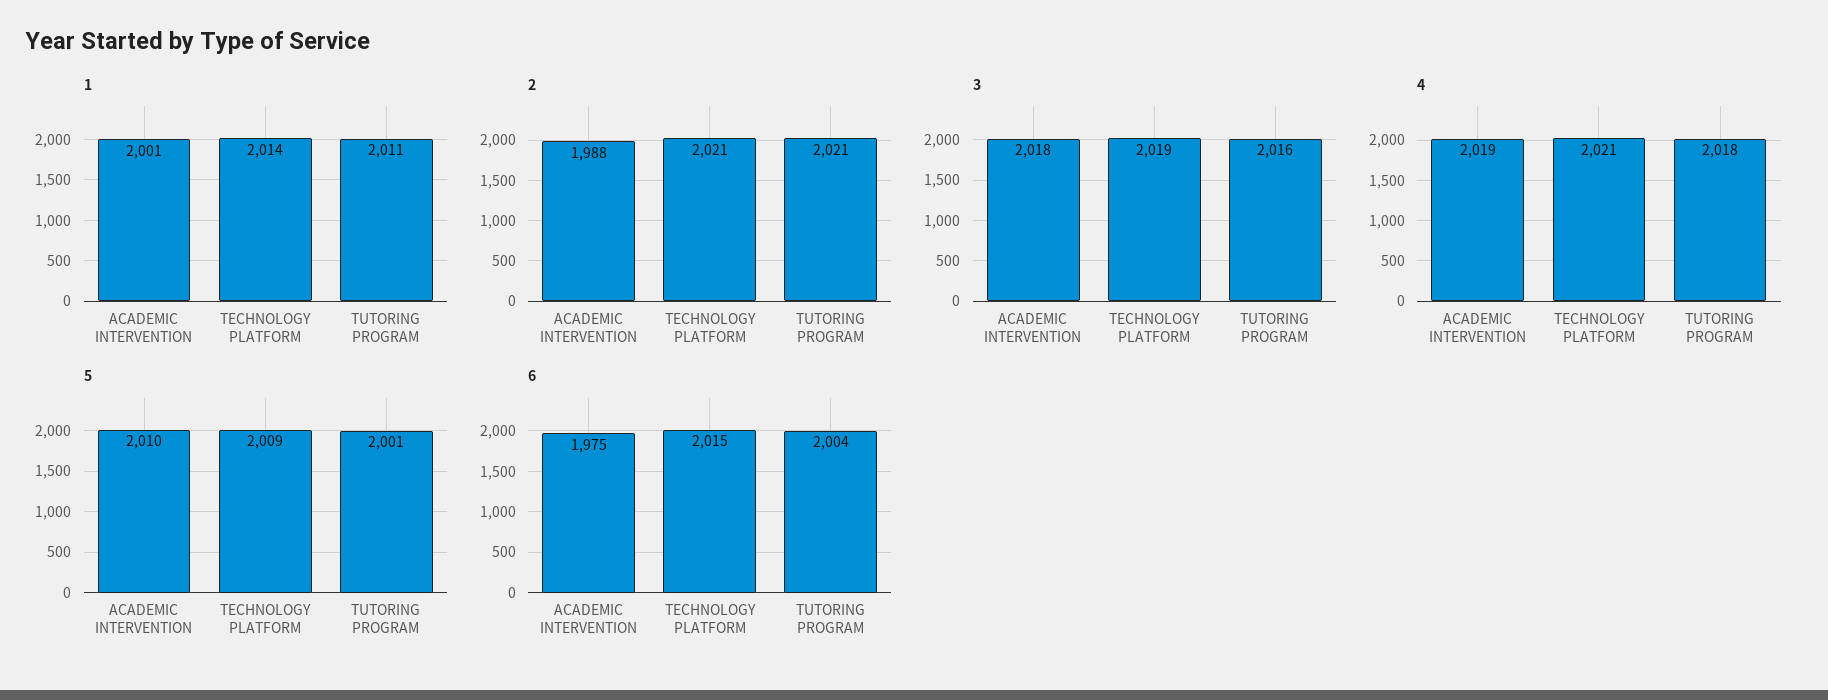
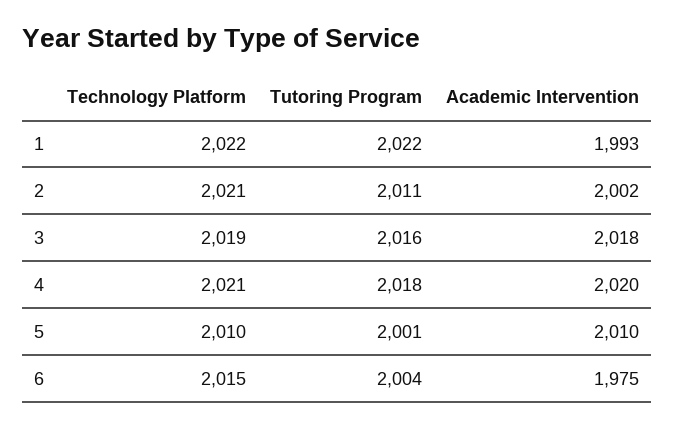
  {
    "1": {
-     "ACADEMIC INTERVENTION": 2001,
+     "ACADEMIC INTERVENTION": 1993,
-     "TECHNOLOGY PLATFORM": 2014,
+     "TECHNOLOGY PLATFORM": 2022,
-     "TUTORING PROGRAM": 2011
+     "TUTORING PROGRAM": 2022
    },
    "2": {
-     "ACADEMIC INTERVENTION": 1988,
+     "ACADEMIC INTERVENTION": 2002,
      "TECHNOLOGY PLATFORM": 2021,
-     "TUTORING PROGRAM": 2021
+     "TUTORING PROGRAM": 2011
    },
    "3": {
      "ACADEMIC INTERVENTION": 2018,
      "TECHNOLOGY PLATFORM": 2019,
      "TUTORING PROGRAM": 2016
    },
    "4": {
-     "ACADEMIC INTERVENTION": 2019,
+     "ACADEMIC INTERVENTION": 2020,
      "TECHNOLOGY PLATFORM": 2021,
      "TUTORING PROGRAM": 2018
    },
    "5": {
      "ACADEMIC INTERVENTION": 2010,
-     "TECHNOLOGY PLATFORM": 2009,
+     "TECHNOLOGY PLATFORM": 2010,
      "TUTORING PROGRAM": 2001
    },
    "6": {
      "ACADEMIC INTERVENTION": 1975,
      "TECHNOLOGY PLATFORM": 2015,
      "TUTORING PROGRAM": 2004
    }
  }

